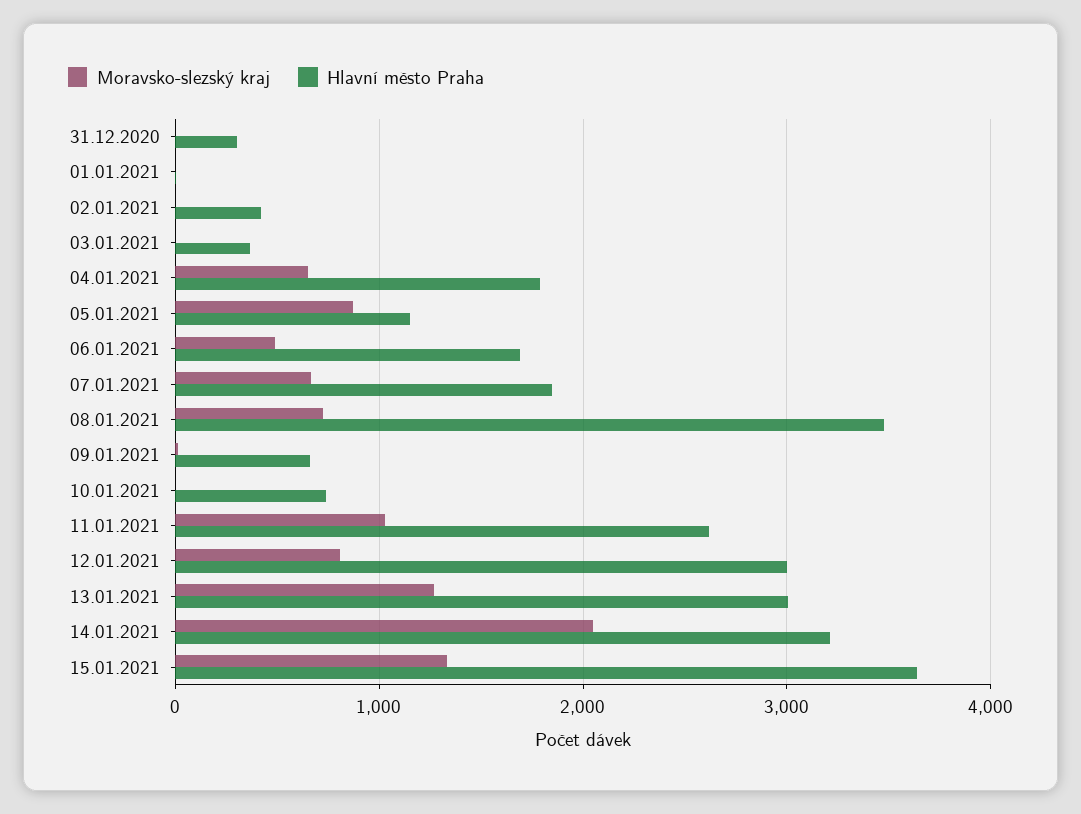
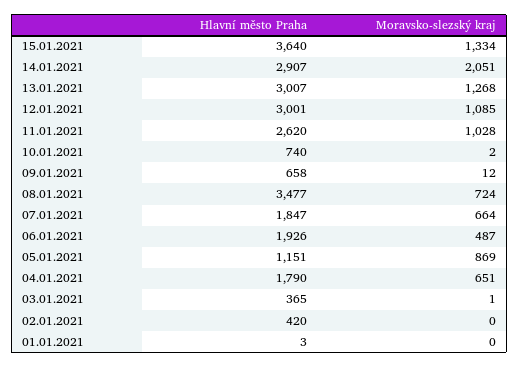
  {
    "Moravsko-slezský kraj": {
-     "31.12.2020": 0,
      "01.01.2021": 0,
      "02.01.2021": 0,
      "03.01.2021": 1,
      "04.01.2021": 651,
      "05.01.2021": 869,
      "06.01.2021": 487,
      "07.01.2021": 664,
      "08.01.2021": 724,
      "09.01.2021": 12,
      "10.01.2021": 2,
      "11.01.2021": 1028,
-     "12.01.2021": 800,
+     "12.01.2021": 1085,
      "13.01.2021": 1268,
      "14.01.2021": 2051,
      "15.01.2021": 1334
    },
    "Hlavní město Praha": {
-     "31.12.2020": 300,
      "01.01.2021": 3,
      "02.01.2021": 420,
      "03.01.2021": 365,
      "04.01.2021": 1790,
      "05.01.2021": 1151,
-     "06.01.2021": 1700,
+     "06.01.2021": 1926,
      "07.01.2021": 1847,
      "08.01.2021": 3477,
      "09.01.2021": 658,
      "10.01.2021": 740,
      "11.01.2021": 2620,
      "12.01.2021": 3001,
      "13.01.2021": 3007,
-     "14.01.2021": 3200,
+     "14.01.2021": 2907,
      "15.01.2021": 3640
    }
  }

